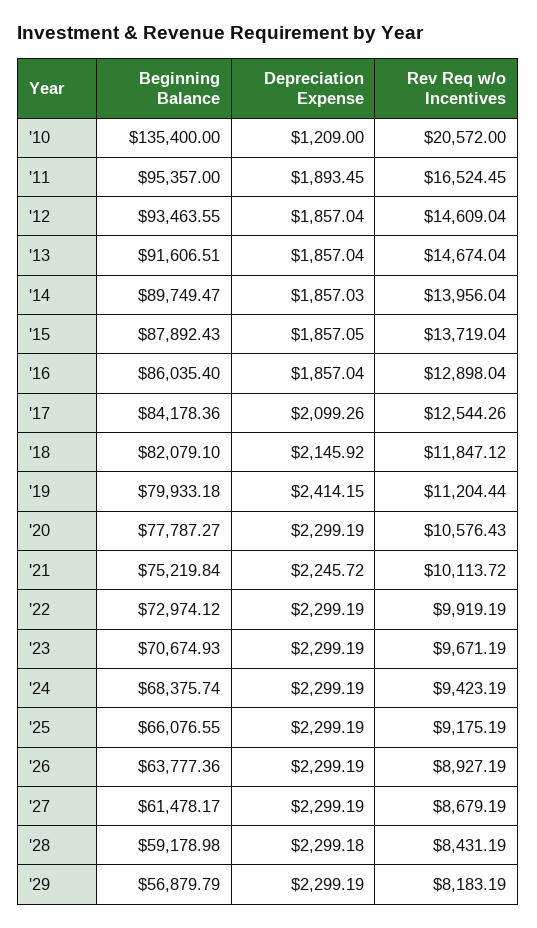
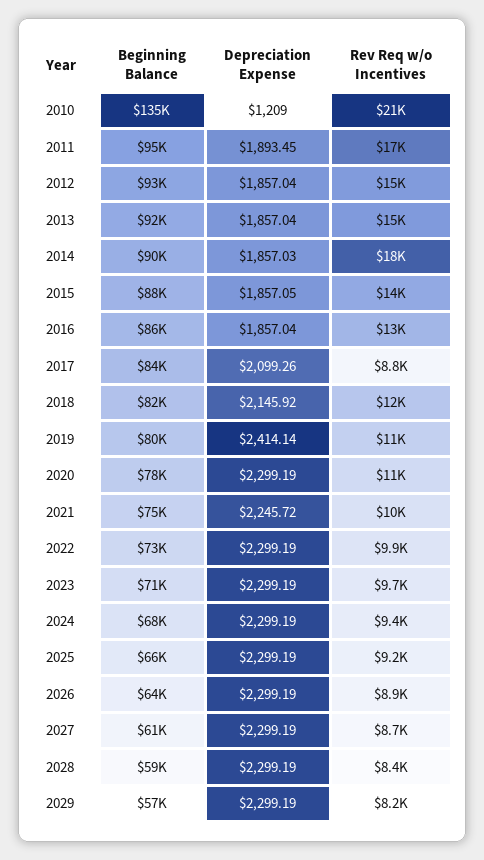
  {
    "Beginning Balance": {
      "'10": 135400,
      "'11": 95357,
      "'12": 93463.55,
      "'13": 91606.51,
      "'14": 89749.47,
      "'15": 87892.43,
      "'16": 86035.4,
      "'17": 84178.36,
      "'18": 82079.1,
      "'19": 79933.18,
      "'20": 77787.27,
      "'21": 75219.84,
      "'22": 72974.12,
      "'23": 70674.93,
      "'24": 68375.74,
      "'25": 66076.55,
      "'26": 63777.36,
      "'27": 61478.17,
      "'28": 59178.98,
      "'29": 56879.79
    },
    "Depreciation Expense": {
      "'10": 1209,
      "'11": 1893.45,
      "'12": 1857.04,
      "'13": 1857.04,
      "'14": 1857.03,
      "'15": 1857.05,
      "'16": 1857.04,
      "'17": 2099.26,
      "'18": 2145.92,
-     "'19": 2414.15,
+     "'19": 2414.14,
      "'20": 2299.19,
      "'21": 2245.72,
      "'22": 2299.19,
      "'23": 2299.19,
      "'24": 2299.19,
      "'25": 2299.19,
      "'26": 2299.19,
      "'27": 2299.19,
-     "'28": 2299.18,
+     "'28": 2299.19,
      "'29": 2299.19
    },
    "Rev Req w/o Incentives": {
      "'10": 20572,
      "'11": 16524.45,
      "'12": 14609.04,
      "'13": 14674.04,
-     "'14": 13956.04,
+     "'14": 18000,
      "'15": 13719.04,
      "'16": 12898.04,
-     "'17": 12544.26,
+     "'17": 8800,
      "'18": 11847.12,
      "'19": 11204.44,
      "'20": 10576.43,
      "'21": 10113.72,
      "'22": 9919.19,
      "'23": 9671.19,
      "'24": 9423.19,
      "'25": 9175.19,
      "'26": 8927.19,
      "'27": 8679.19,
      "'28": 8431.19,
      "'29": 8183.19
    }
  }

